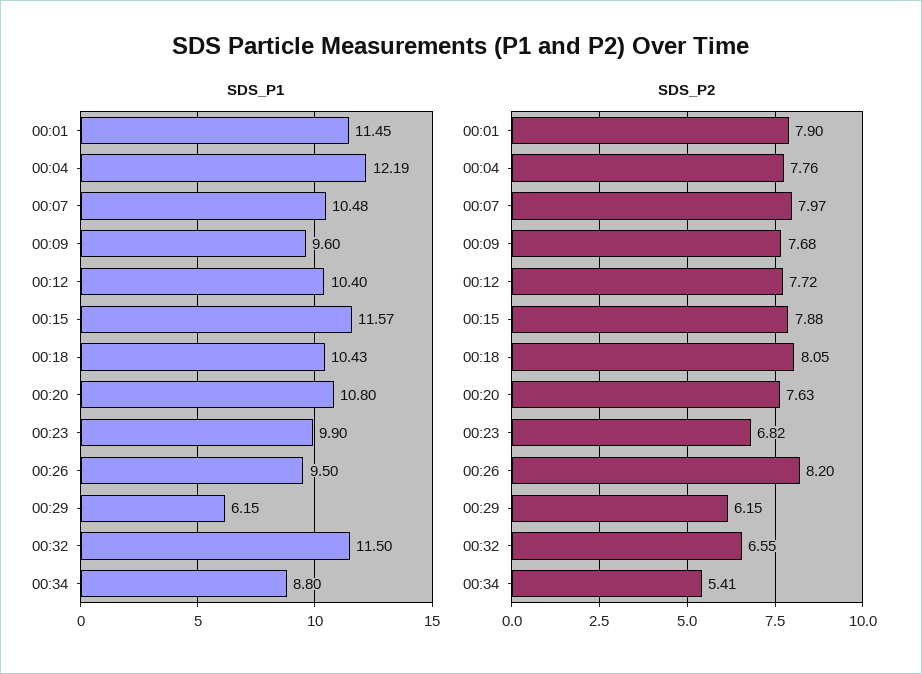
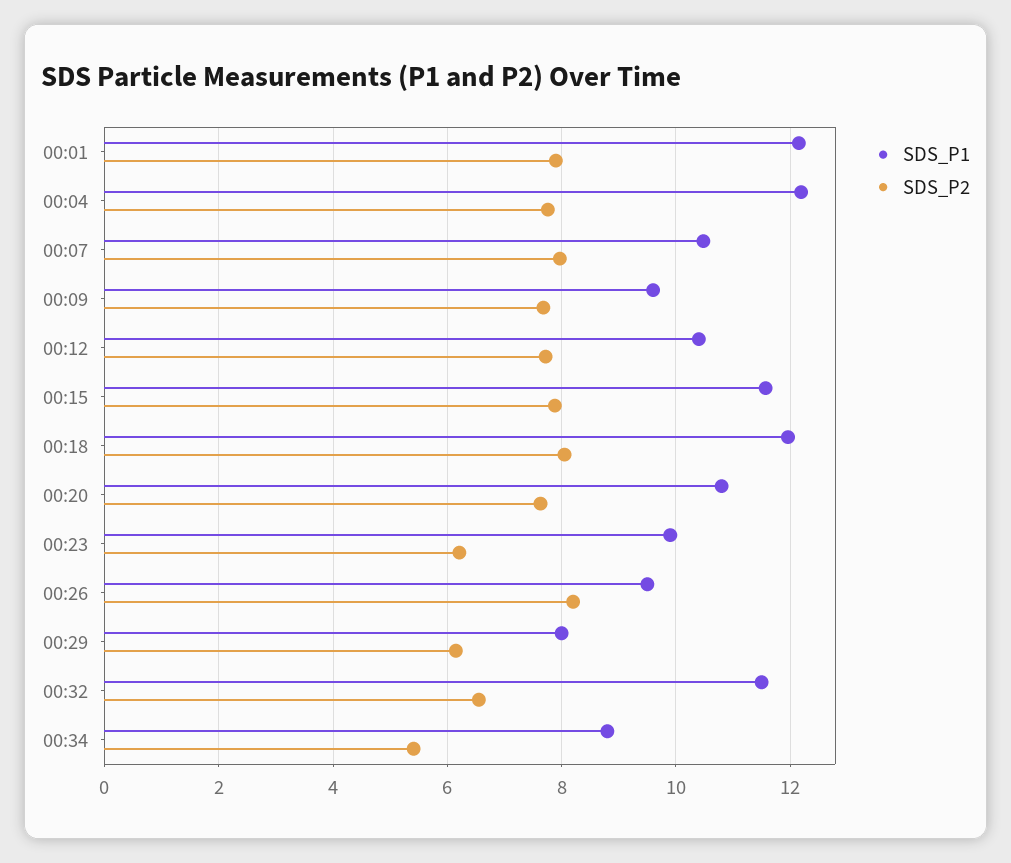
  {
    "SDS_P1": {
-     "00:01": 11.45,
+     "00:01": 12.2,
      "00:04": 12.19,
      "00:07": 10.48,
      "00:09": 9.6,
      "00:12": 10.4,
      "00:15": 11.57,
-     "00:18": 10.43,
+     "00:18": 12,
      "00:20": 10.8,
      "00:23": 9.9,
      "00:26": 9.5,
-     "00:29": 6.15,
+     "00:29": 8,
      "00:32": 11.5,
      "00:34": 8.8
    },
    "SDS_P2": {
      "00:01": 7.9,
      "00:04": 7.76,
      "00:07": 7.97,
      "00:09": 7.68,
      "00:12": 7.72,
      "00:15": 7.88,
      "00:18": 8.05,
      "00:20": 7.63,
-     "00:23": 6.82,
+     "00:23": 6.2,
      "00:26": 8.2,
      "00:29": 6.15,
      "00:32": 6.55,
      "00:34": 5.41
    }
  }

